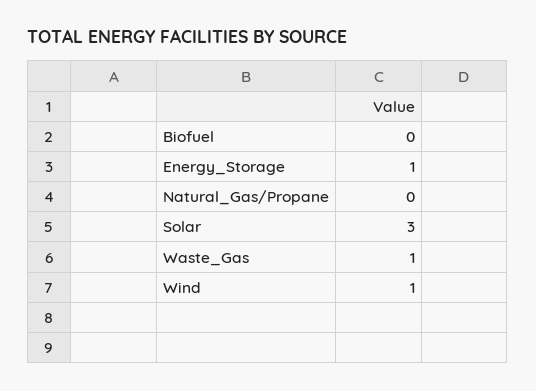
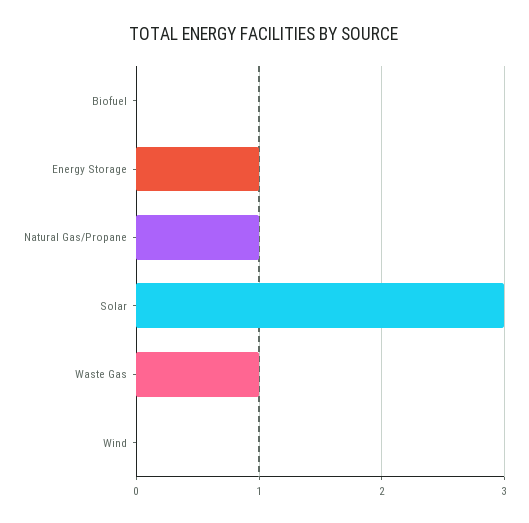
  {
    "Biofuel": 0,
    "Energy_Storage": 1,
-   "Natural_Gas/Propane": 0,
+   "Natural_Gas/Propane": 1,
    "Solar": 3,
    "Waste_Gas": 1,
-   "Wind": 1
+   "Wind": 0
  }

